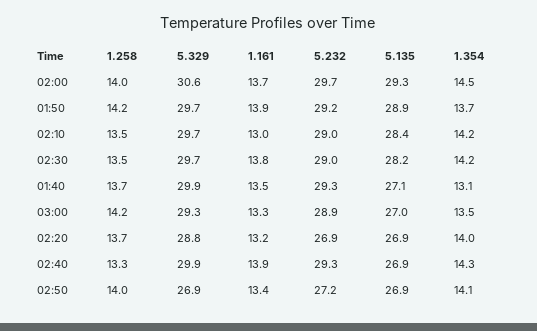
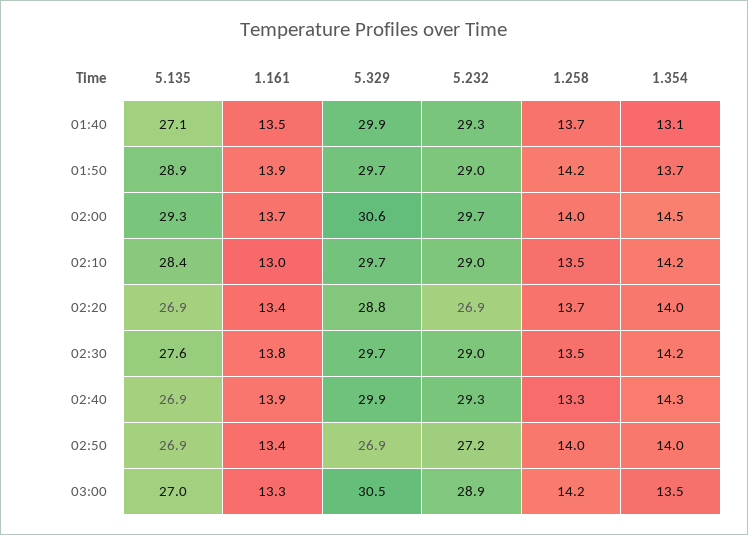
  {
    "1.258": {
      "02:00": 14,
      "01:50": 14.2,
      "02:10": 13.5,
      "02:30": 13.5,
      "01:40": 13.7,
      "03:00": 14.2,
      "02:20": 13.7,
      "02:40": 13.3,
      "02:50": 14
    },
    "5.329": {
      "02:00": 30.6,
      "01:50": 29.7,
      "02:10": 29.7,
      "02:30": 29.7,
      "01:40": 29.9,
-     "03:00": 29.3,
+     "03:00": 30.5,
      "02:20": 28.8,
      "02:40": 29.9,
      "02:50": 26.9
    },
    "1.161": {
      "02:00": 13.7,
      "01:50": 13.9,
      "02:10": 13,
      "02:30": 13.8,
      "01:40": 13.5,
      "03:00": 13.3,
-     "02:20": 13.2,
+     "02:20": 13.4,
      "02:40": 13.9,
      "02:50": 13.4
    },
    "5.232": {
      "02:00": 29.7,
-     "01:50": 29.2,
+     "01:50": 29,
      "02:10": 29,
      "02:30": 29,
      "01:40": 29.3,
      "03:00": 28.9,
      "02:20": 26.9,
      "02:40": 29.3,
      "02:50": 27.2
    },
    "5.135": {
      "02:00": 29.3,
      "01:50": 28.9,
      "02:10": 28.4,
-     "02:30": 28.2,
+     "02:30": 27.6,
      "01:40": 27.1,
      "03:00": 27,
      "02:20": 26.9,
      "02:40": 26.9,
      "02:50": 26.9
    },
    "1.354": {
      "02:00": 14.5,
      "01:50": 13.7,
      "02:10": 14.2,
      "02:30": 14.2,
      "01:40": 13.1,
      "03:00": 13.5,
      "02:20": 14,
      "02:40": 14.3,
-     "02:50": 14.1
+     "02:50": 14
    }
  }

